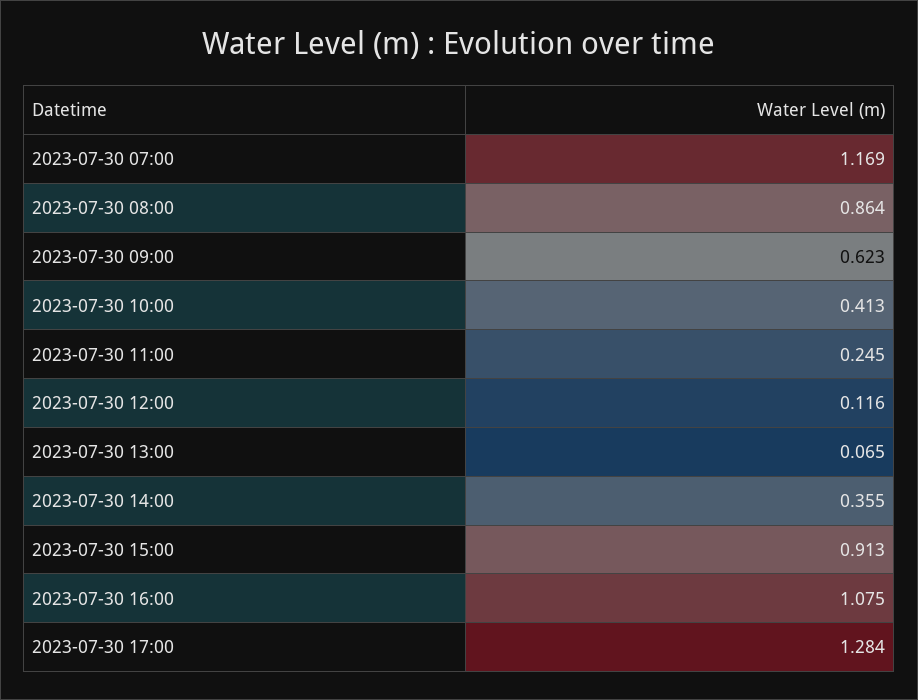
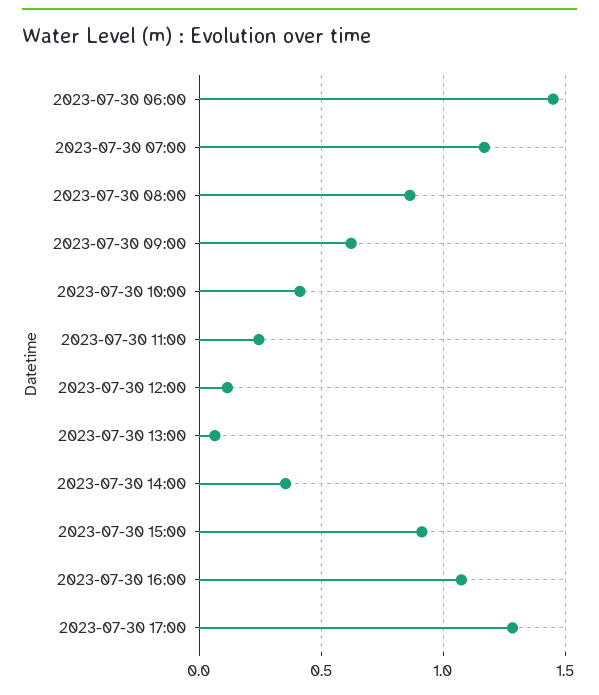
  {
    "2023-07-30 07:00": 1.169,
    "2023-07-30 08:00": 0.864,
    "2023-07-30 09:00": 0.623,
    "2023-07-30 10:00": 0.413,
    "2023-07-30 11:00": 0.245,
    "2023-07-30 12:00": 0.116,
    "2023-07-30 13:00": 0.065,
    "2023-07-30 14:00": 0.355,
    "2023-07-30 15:00": 0.913,
    "2023-07-30 16:00": 1.075,
-   "2023-07-30 17:00": 1.284
+   "2023-07-30 17:00": 1.284,
+   "2023-07-30 06:00": 1.45
  }

